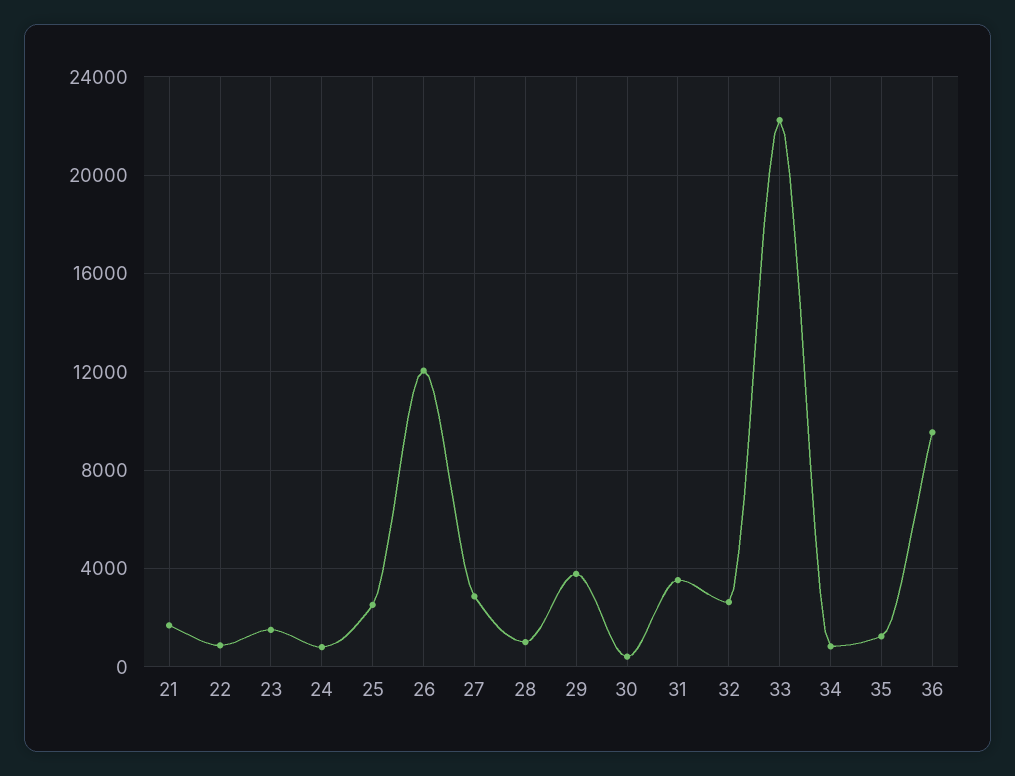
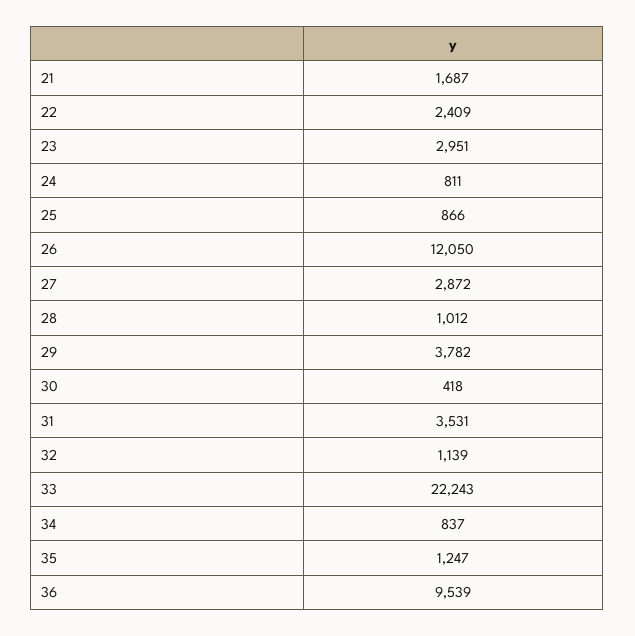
  {
    "21": 1687,
-   "22": 1000,
+   "22": 2409,
-   "23": 1500,
+   "23": 2951,
    "24": 811,
-   "25": 2500,
+   "25": 866,
    "26": 12050,
    "27": 2872,
    "28": 1012,
    "29": 3782,
    "30": 418,
    "31": 3531,
-   "32": 2500,
+   "32": 1139,
    "33": 22243,
    "34": 837,
    "35": 1247,
    "36": 9539
  }

